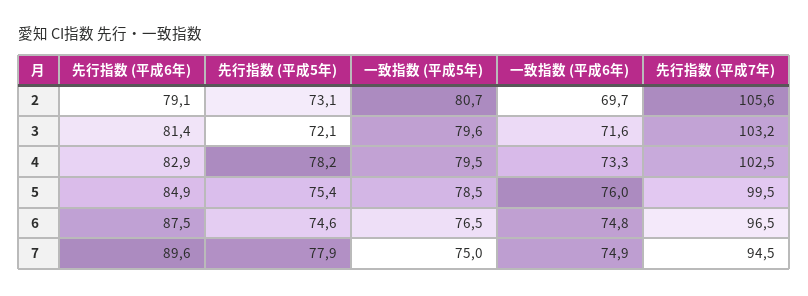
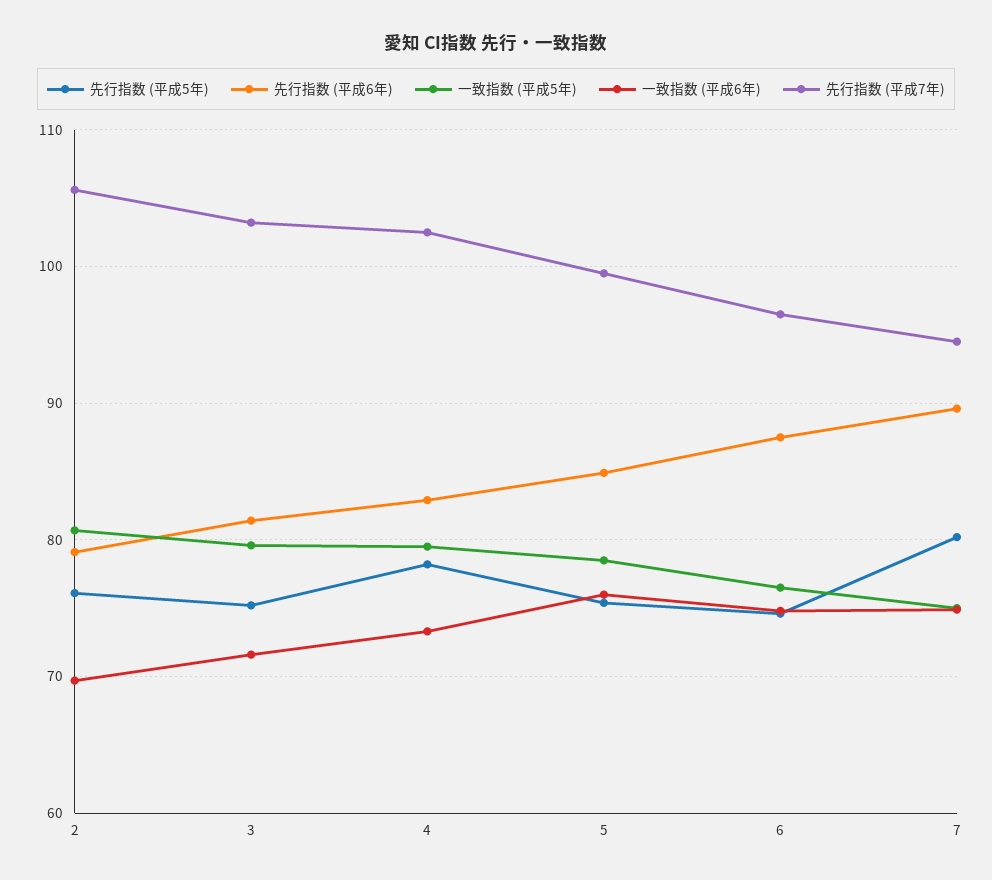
  {
    "先行指数 (平成6年)": {
      "2": 79.1,
      "3": 81.4,
      "4": 82.9,
      "5": 84.9,
      "6": 87.5,
      "7": 89.6
    },
    "先行指数 (平成5年)": {
-     "2": 73.1,
+     "2": 76,
-     "3": 72.1,
+     "3": 75,
      "4": 78.2,
      "5": 75.4,
      "6": 74.6,
-     "7": 77.9
+     "7": 80
    },
    "一致指数 (平成5年)": {
      "2": 80.7,
      "3": 79.6,
      "4": 79.5,
      "5": 78.5,
      "6": 76.5,
      "7": 75
    },
    "一致指数 (平成6年)": {
      "2": 69.7,
      "3": 71.6,
      "4": 73.3,
      "5": 76,
      "6": 74.8,
      "7": 74.9
    },
    "先行指数 (平成7年)": {
      "2": 105.6,
      "3": 103.2,
      "4": 102.5,
      "5": 99.5,
      "6": 96.5,
      "7": 94.5
    }
  }

